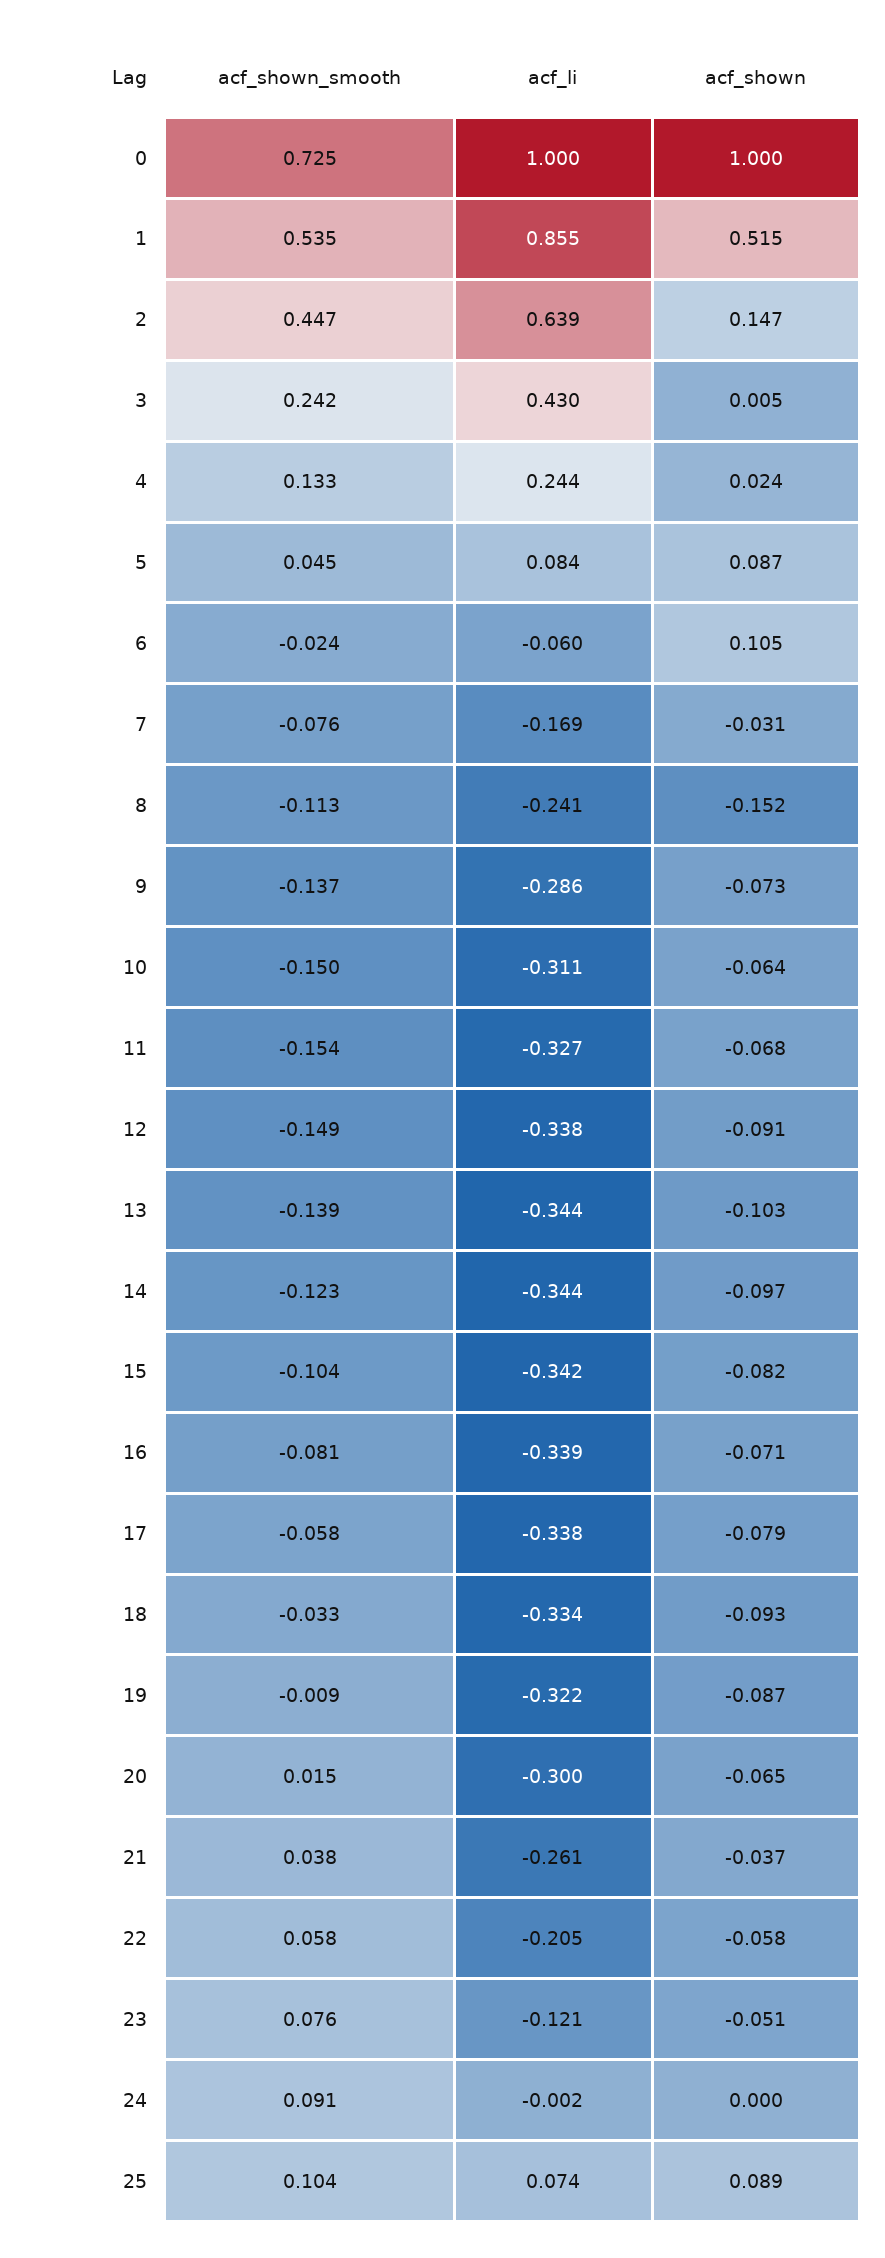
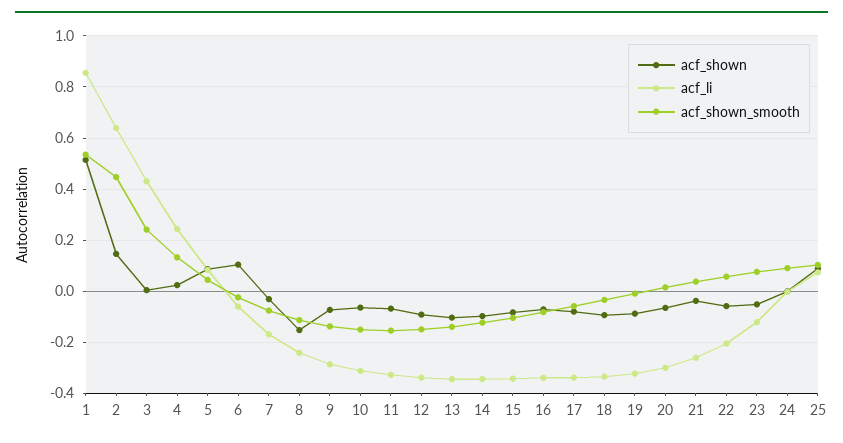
  {
    "acf_shown_smooth": {
-     "0": 0.725,
      "1": 0.535,
      "2": 0.447,
      "3": 0.242,
      "4": 0.133,
      "5": 0.045,
      "6": -0.024,
      "7": -0.076,
      "8": -0.113,
      "9": -0.137,
      "10": -0.15,
      "11": -0.154,
      "12": -0.149,
      "13": -0.139,
      "14": -0.123,
      "15": -0.104,
      "16": -0.081,
      "17": -0.058,
      "18": -0.033,
      "19": -0.009,
      "20": 0.015,
      "21": 0.038,
      "22": 0.058,
      "23": 0.076,
      "24": 0.091,
      "25": 0.104
    },
    "acf_li": {
-     "0": 1,
      "1": 0.855,
      "2": 0.639,
      "3": 0.43,
      "4": 0.244,
      "5": 0.084,
      "6": -0.06,
      "7": -0.169,
      "8": -0.241,
      "9": -0.286,
      "10": -0.311,
      "11": -0.327,
      "12": -0.338,
      "13": -0.344,
      "14": -0.344,
      "15": -0.342,
      "16": -0.339,
      "17": -0.338,
      "18": -0.334,
      "19": -0.322,
      "20": -0.3,
      "21": -0.261,
      "22": -0.205,
      "23": -0.121,
      "24": -0.002,
      "25": 0.074
    },
    "acf_shown": {
-     "0": 1,
      "1": 0.515,
      "2": 0.147,
      "3": 0.005,
      "4": 0.024,
      "5": 0.087,
      "6": 0.105,
      "7": -0.031,
      "8": -0.152,
      "9": -0.073,
      "10": -0.064,
      "11": -0.068,
      "12": -0.091,
      "13": -0.103,
      "14": -0.097,
      "15": -0.082,
      "16": -0.071,
      "17": -0.079,
      "18": -0.093,
      "19": -0.087,
      "20": -0.065,
      "21": -0.037,
      "22": -0.058,
      "23": -0.051,
      "24": 0,
      "25": 0.089
    }
  }

